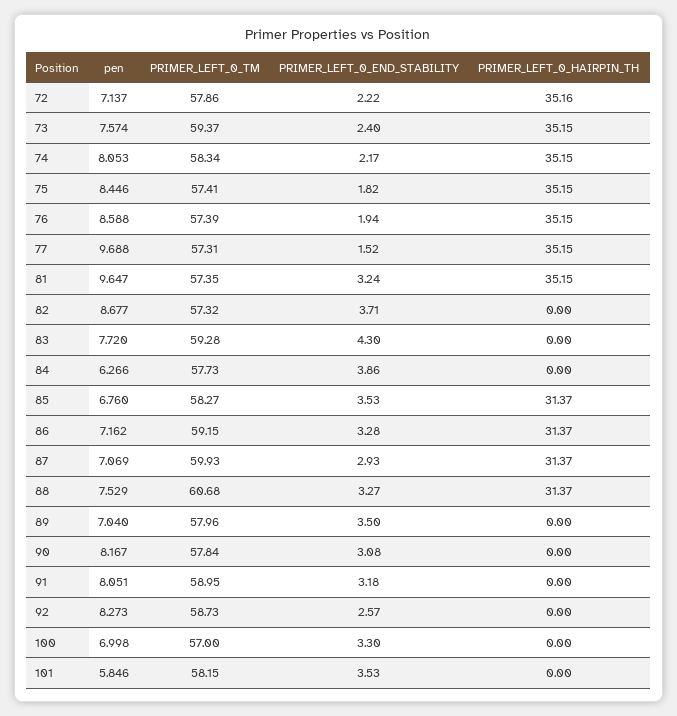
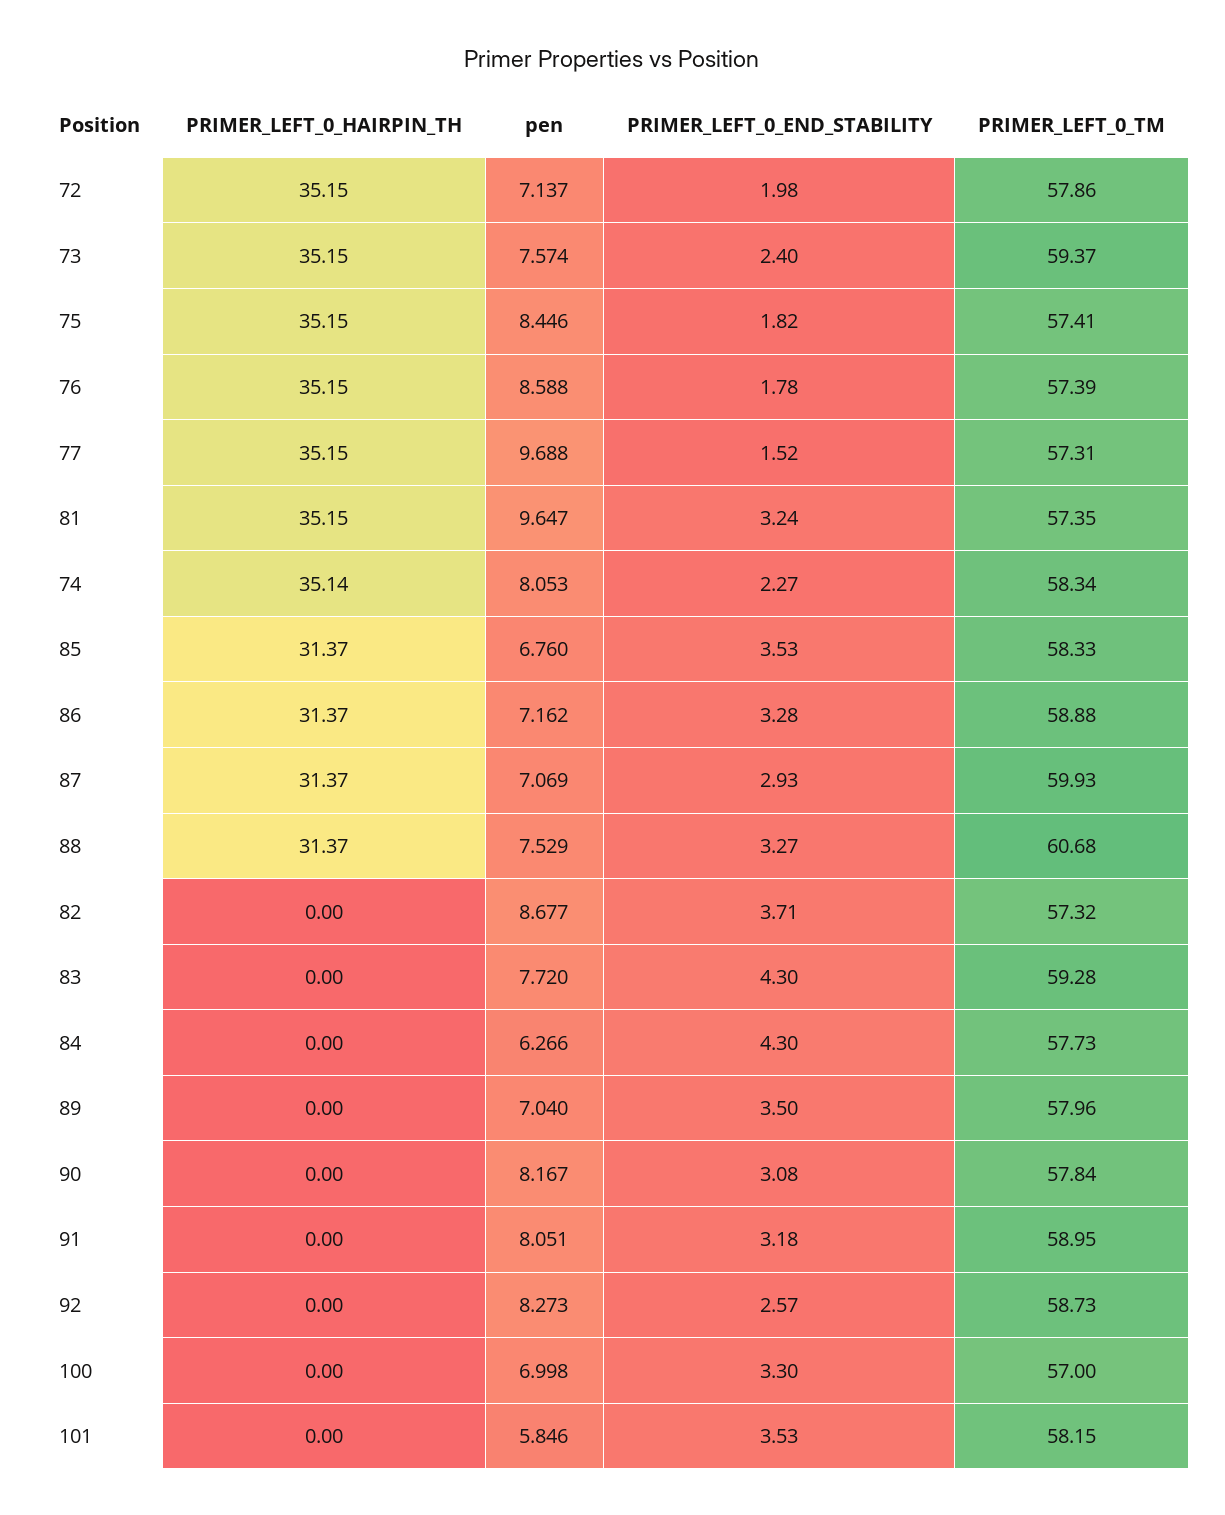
  {
    "pen": {
      "72": 7.137,
      "73": 7.574,
      "74": 8.053,
      "75": 8.446,
      "76": 8.588,
      "77": 9.688,
      "81": 9.647,
      "82": 8.677,
      "83": 7.72,
      "84": 6.266,
      "85": 6.76,
      "86": 7.162,
      "87": 7.069,
      "88": 7.529,
      "89": 7.04,
      "90": 8.167,
      "91": 8.051,
      "92": 8.273,
      "100": 6.998,
      "101": 5.846
    },
    "PRIMER_LEFT_0_TM": {
      "72": 57.86,
      "73": 59.37,
      "74": 58.34,
      "75": 57.41,
      "76": 57.39,
      "77": 57.31,
      "81": 57.35,
      "82": 57.32,
      "83": 59.28,
      "84": 57.73,
-     "85": 58.27,
+     "85": 58.33,
-     "86": 59.15,
+     "86": 58.88,
      "87": 59.93,
      "88": 60.68,
      "89": 57.96,
      "90": 57.84,
      "91": 58.95,
      "92": 58.73,
      "100": 57,
      "101": 58.15
    },
    "PRIMER_LEFT_0_END_STABILITY": {
-     "72": 2.22,
+     "72": 1.98,
      "73": 2.4,
-     "74": 2.17,
+     "74": 2.27,
      "75": 1.82,
-     "76": 1.94,
+     "76": 1.78,
      "77": 1.52,
      "81": 3.24,
      "82": 3.71,
      "83": 4.3,
-     "84": 3.86,
+     "84": 4.3,
      "85": 3.53,
      "86": 3.28,
      "87": 2.93,
      "88": 3.27,
      "89": 3.5,
      "90": 3.08,
      "91": 3.18,
      "92": 2.57,
      "100": 3.3,
      "101": 3.53
    },
    "PRIMER_LEFT_0_HAIRPIN_TH": {
-     "72": 35.16,
+     "72": 35.15,
      "73": 35.15,
-     "74": 35.15,
+     "74": 35.14,
      "75": 35.15,
      "76": 35.15,
      "77": 35.15,
      "81": 35.15,
      "82": 0,
      "83": 0,
      "84": 0,
      "85": 31.37,
      "86": 31.37,
      "87": 31.37,
      "88": 31.37,
      "89": 0,
      "90": 0,
      "91": 0,
      "92": 0,
      "100": 0,
      "101": 0
    }
  }

